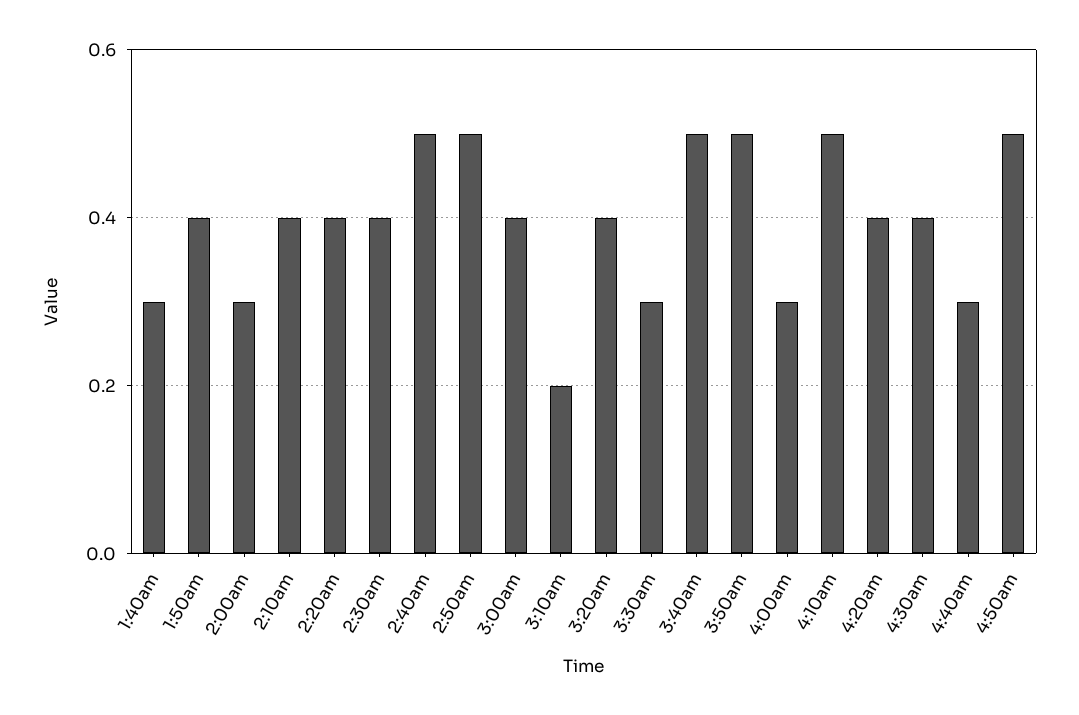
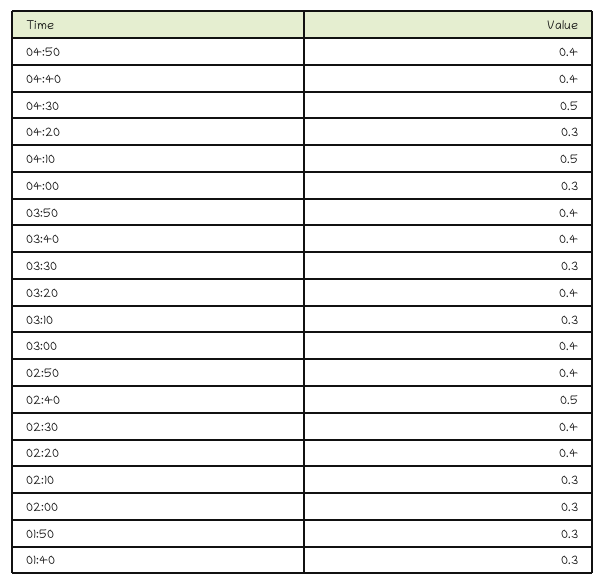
  {
    "1:40am": 0.3,
-   "1:50am": 0.4,
+   "1:50am": 0.3,
    "2:00am": 0.3,
-   "2:10am": 0.4,
+   "2:10am": 0.3,
    "2:20am": 0.4,
    "2:30am": 0.4,
    "2:40am": 0.5,
-   "2:50am": 0.5,
+   "2:50am": 0.4,
    "3:00am": 0.4,
-   "3:10am": 0.2,
+   "3:10am": 0.3,
    "3:20am": 0.4,
    "3:30am": 0.3,
-   "3:40am": 0.5,
+   "3:40am": 0.4,
-   "3:50am": 0.5,
+   "3:50am": 0.4,
    "4:00am": 0.3,
    "4:10am": 0.5,
-   "4:20am": 0.4,
+   "4:20am": 0.3,
-   "4:30am": 0.4,
+   "4:30am": 0.5,
-   "4:40am": 0.3,
+   "4:40am": 0.4,
-   "4:50am": 0.5
+   "4:50am": 0.4
  }

